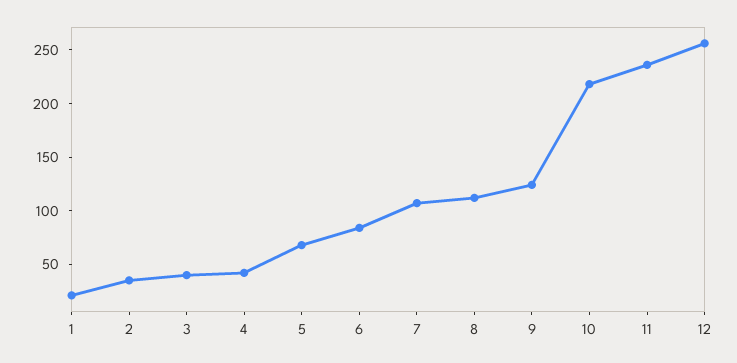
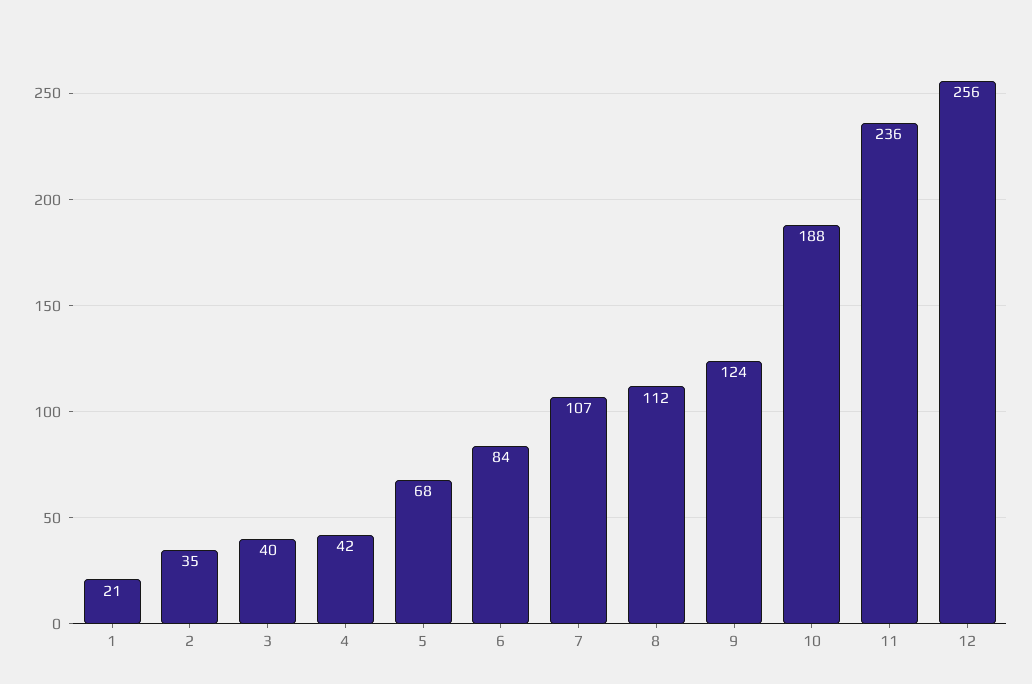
  {
    "1": 21,
    "2": 35,
    "3": 40,
    "4": 42,
    "5": 68,
    "6": 84,
    "7": 107,
    "8": 112,
    "9": 124,
-   "10": 220,
+   "10": 188,
    "11": 236,
    "12": 256
  }

